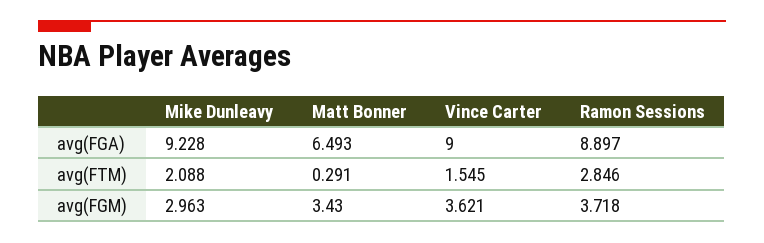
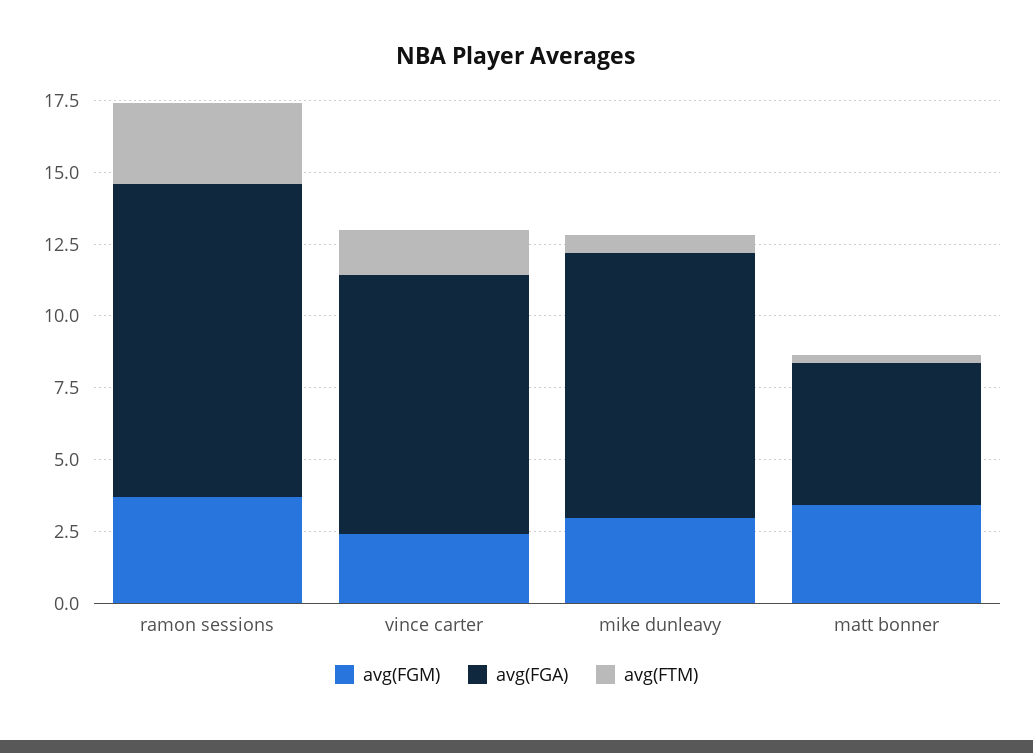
  {
    "avg(FGA)": {
      "Mike Dunleavy": 9.228,
-     "Matt Bonner": 6.493,
+     "Matt Bonner": 5,
      "Vince Carter": 9,
-     "Ramon Sessions": 8.897
+     "Ramon Sessions": 11
    },
    "avg(FTM)": {
-     "Mike Dunleavy": 2.088,
+     "Mike Dunleavy": 0.5,
      "Matt Bonner": 0.291,
      "Vince Carter": 1.545,
      "Ramon Sessions": 2.846
    },
    "avg(FGM)": {
      "Mike Dunleavy": 2.963,
      "Matt Bonner": 3.43,
-     "Vince Carter": 3.621,
+     "Vince Carter": 2.5,
      "Ramon Sessions": 3.718
    }
  }

